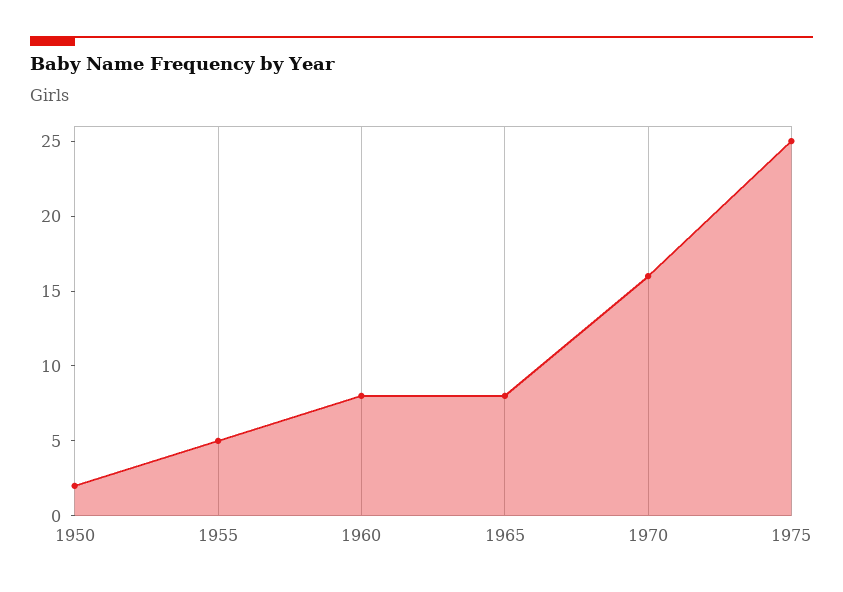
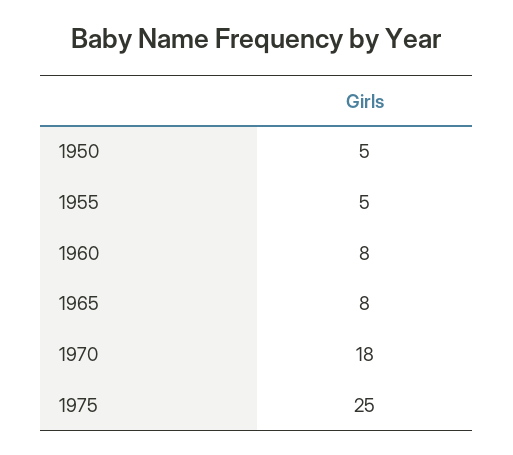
  {
-   "1950": 2,
+   "1950": 5,
    "1955": 5,
    "1960": 8,
    "1965": 8,
-   "1970": 16,
+   "1970": 18,
    "1975": 25
  }

